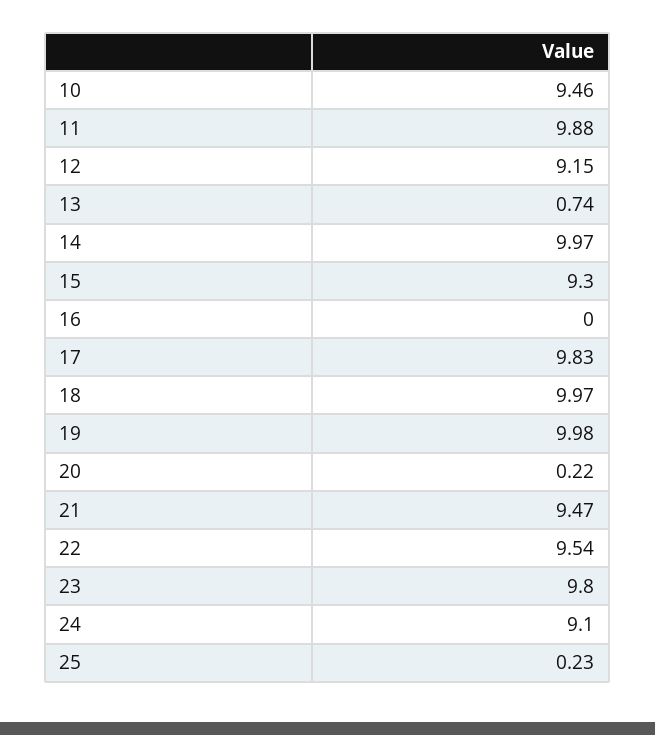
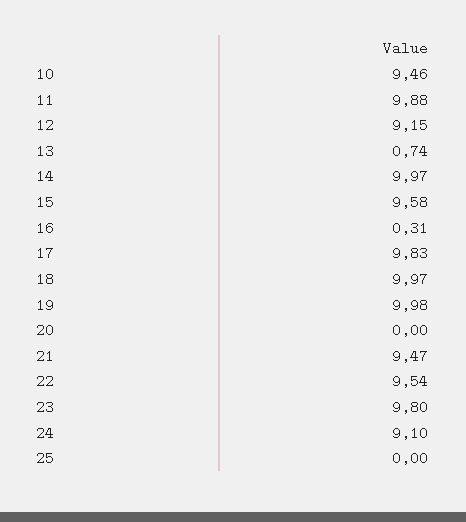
  {
    "10": 9.46,
    "11": 9.88,
    "12": 9.15,
    "13": 0.74,
    "14": 9.97,
-   "15": 9.3,
+   "15": 9.58,
-   "16": 0,
+   "16": 0.31,
    "17": 9.83,
    "18": 9.97,
    "19": 9.98,
-   "20": 0.22,
+   "20": 0,
    "21": 9.47,
    "22": 9.54,
    "23": 9.8,
    "24": 9.1,
-   "25": 0.23
+   "25": 0
  }

